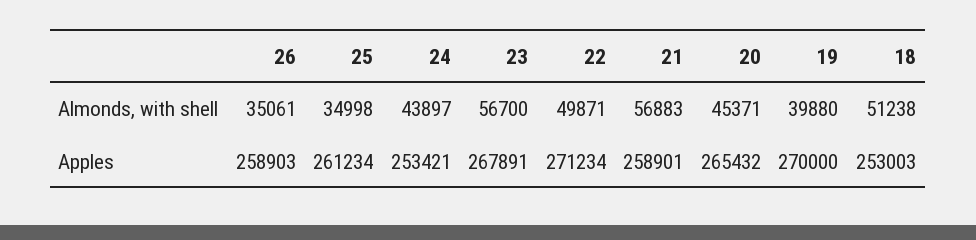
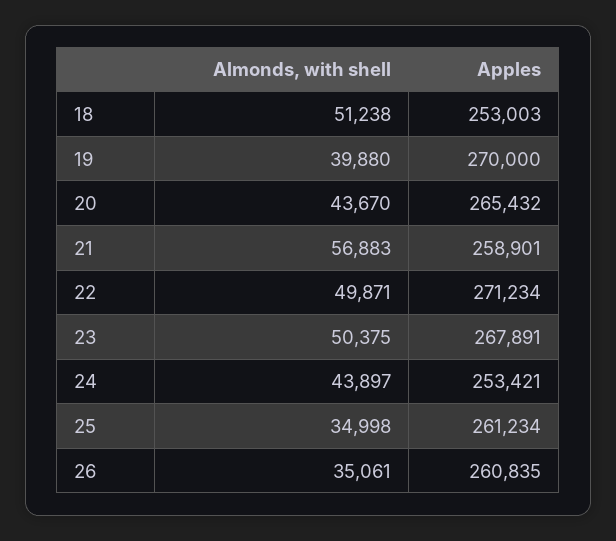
  {
    "26": {
      "Almonds, with shell": 35061,
-     "Apples": 258903
+     "Apples": 260835
    },
    "25": {
      "Almonds, with shell": 34998,
      "Apples": 261234
    },
    "24": {
      "Almonds, with shell": 43897,
      "Apples": 253421
    },
    "23": {
-     "Almonds, with shell": 56700,
+     "Almonds, with shell": 50375,
      "Apples": 267891
    },
    "22": {
      "Almonds, with shell": 49871,
      "Apples": 271234
    },
    "21": {
      "Almonds, with shell": 56883,
      "Apples": 258901
    },
    "20": {
-     "Almonds, with shell": 45371,
+     "Almonds, with shell": 43670,
      "Apples": 265432
    },
    "19": {
      "Almonds, with shell": 39880,
      "Apples": 270000
    },
    "18": {
      "Almonds, with shell": 51238,
      "Apples": 253003
    }
  }

